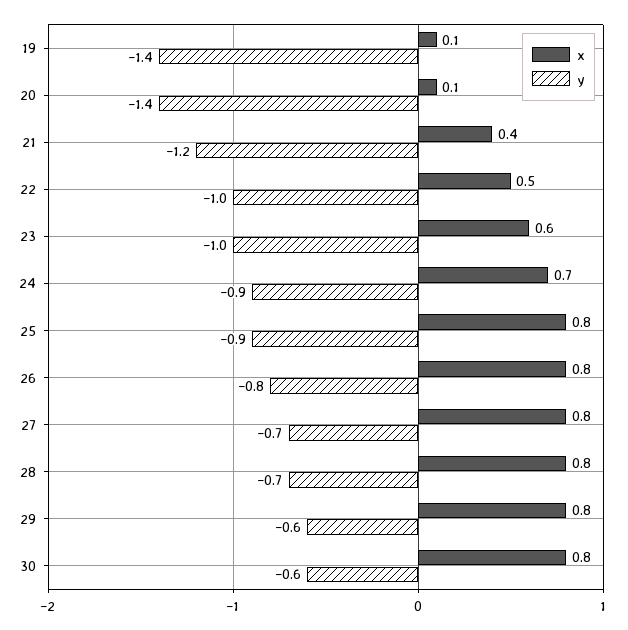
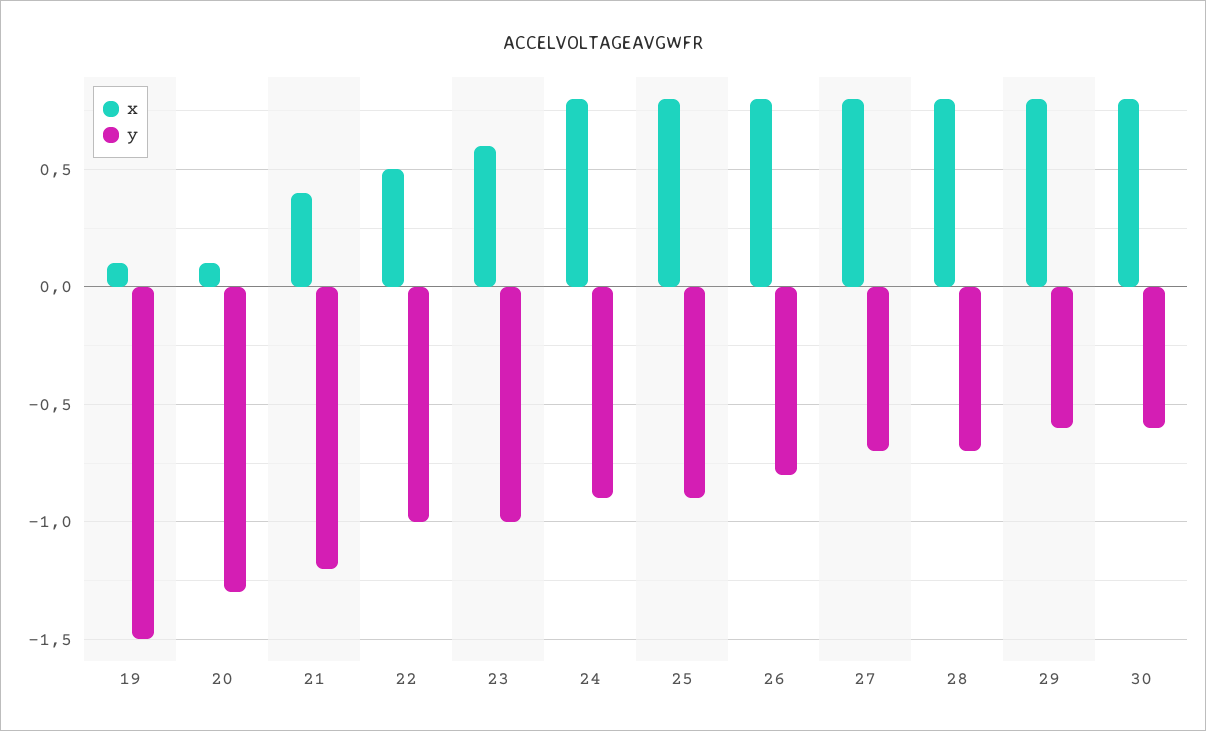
  {
    "x": {
      "19": 0.1,
      "20": 0.1,
      "21": 0.4,
      "22": 0.5,
      "23": 0.6,
-     "24": 0.7,
+     "24": 0.8,
      "25": 0.8,
      "26": 0.8,
      "27": 0.8,
      "28": 0.8,
      "29": 0.8,
      "30": 0.8
    },
    "y": {
-     "19": -1.4,
+     "19": -1.5,
-     "20": -1.4,
+     "20": -1.3,
      "21": -1.2,
      "22": -1,
      "23": -1,
      "24": -0.9,
      "25": -0.9,
      "26": -0.8,
      "27": -0.7,
      "28": -0.7,
      "29": -0.6,
      "30": -0.6
    }
  }

